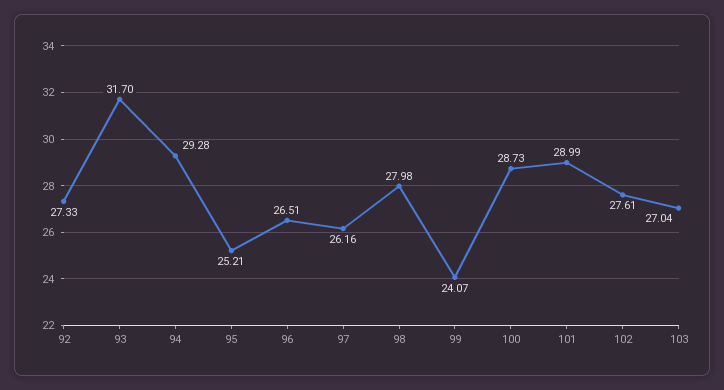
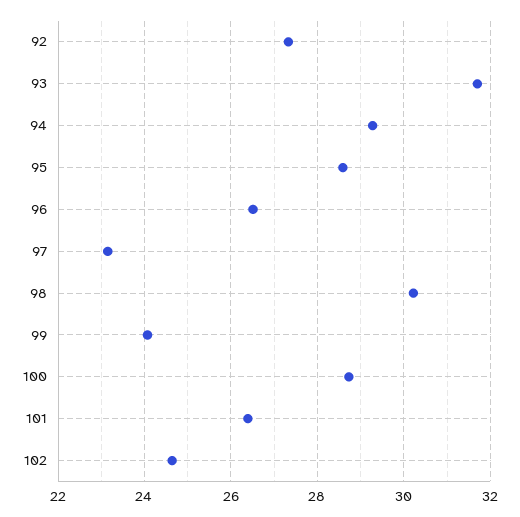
  {
    "92": 27.33,
    "93": 31.7,
    "94": 29.28,
-   "95": 25.21,
+   "95": 28.6,
    "96": 26.51,
-   "97": 26.16,
+   "97": 23.2,
-   "98": 27.98,
+   "98": 30.2,
    "99": 24.07,
    "100": 28.73,
-   "101": 28.99,
+   "101": 26.4,
-   "102": 27.61,
+   "102": 24.6
-   "103": 27.04
  }

